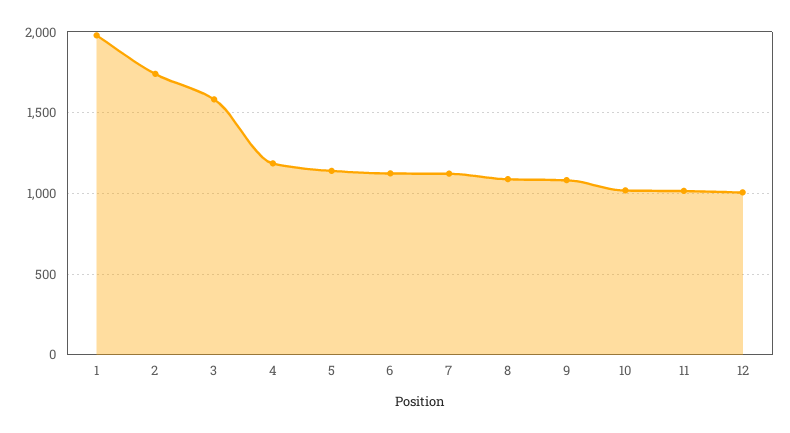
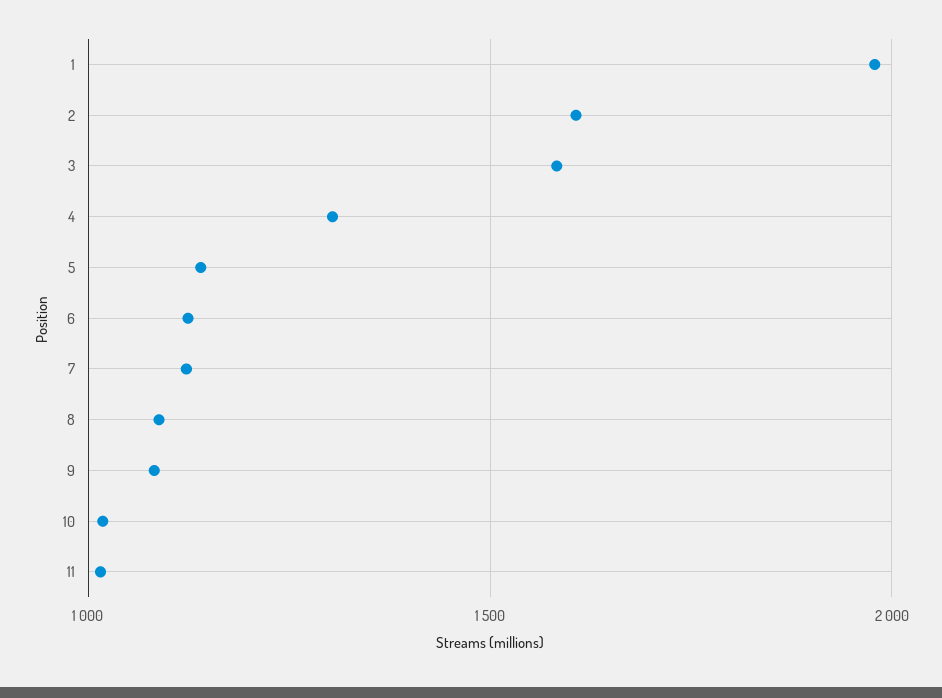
  {
    "1": 2000,
-   "2": 1750,
+   "2": 1600,
    "3": 1600,
-   "4": 1200,
+   "4": 1300,
    "5": 1150,
    "6": 1100,
    "7": 1100,
    "8": 1100,
    "9": 1100,
    "10": 1000,
-   "11": 1000,
+   "11": 1000
-   "12": 1000
  }

